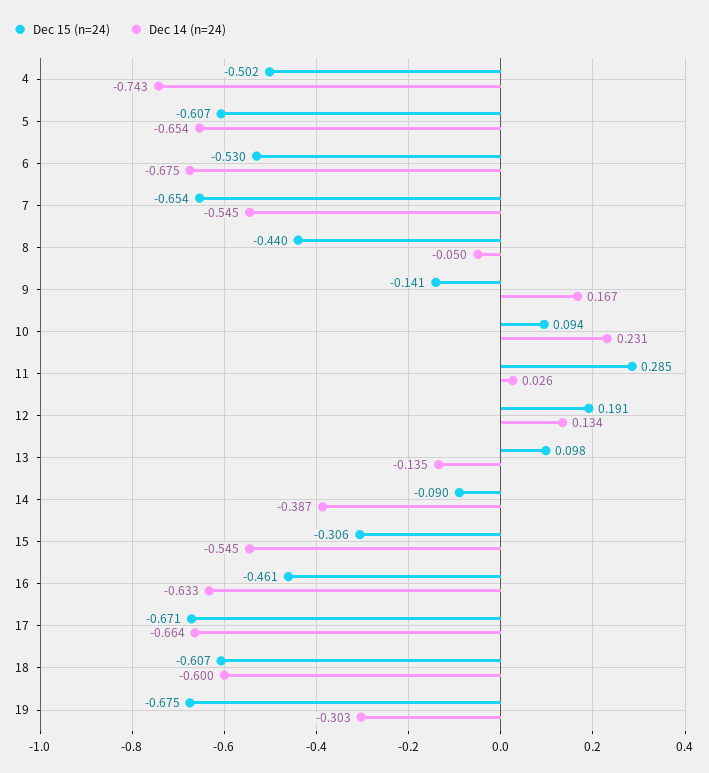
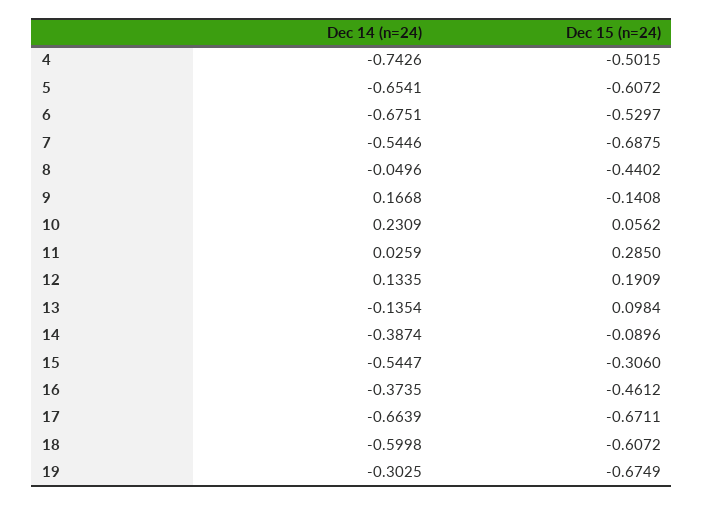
  {
    "Dec 15 (n=24)": {
      "4": -0.5015,
      "5": -0.6072,
      "6": -0.5297,
-     "7": -0.654,
+     "7": -0.6875,
      "8": -0.4402,
      "9": -0.1408,
-     "10": 0.094,
+     "10": 0.0562,
      "11": 0.285,
      "12": 0.1909,
      "13": 0.0984,
      "14": -0.0896,
      "15": -0.306,
      "16": -0.4612,
      "17": -0.6711,
      "18": -0.6072,
      "19": -0.6749
    },
    "Dec 14 (n=24)": {
      "4": -0.7426,
      "5": -0.6541,
      "6": -0.6751,
      "7": -0.5446,
      "8": -0.0496,
      "9": 0.1668,
      "10": 0.2309,
      "11": 0.0259,
      "12": 0.1335,
      "13": -0.1354,
      "14": -0.3874,
      "15": -0.5447,
-     "16": -0.633,
+     "16": -0.3735,
      "17": -0.6639,
      "18": -0.5998,
      "19": -0.3025
    }
  }

